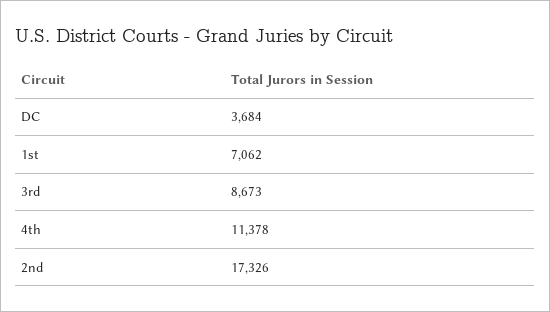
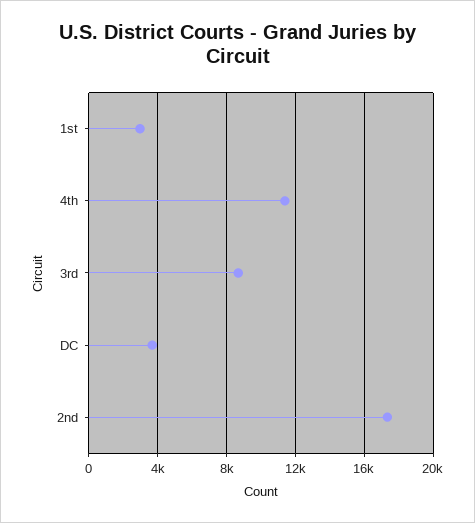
  {
    "DC": 3684,
-   "1st": 7062,
+   "1st": 3000,
    "3rd": 8673,
    "4th": 11378,
    "2nd": 17326
  }

